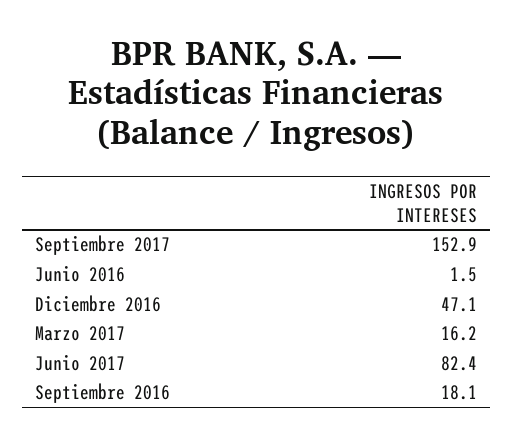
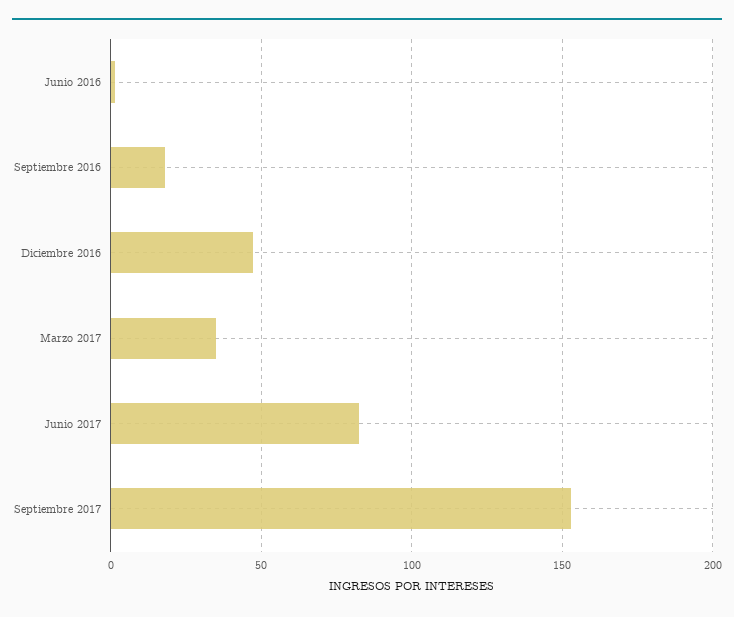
  {
    "Septiembre 2017": 152.9,
    "Junio 2016": 1.5,
    "Diciembre 2016": 47.1,
-   "Marzo 2017": 16.2,
+   "Marzo 2017": 35,
    "Junio 2017": 82.4,
    "Septiembre 2016": 18.1
  }

